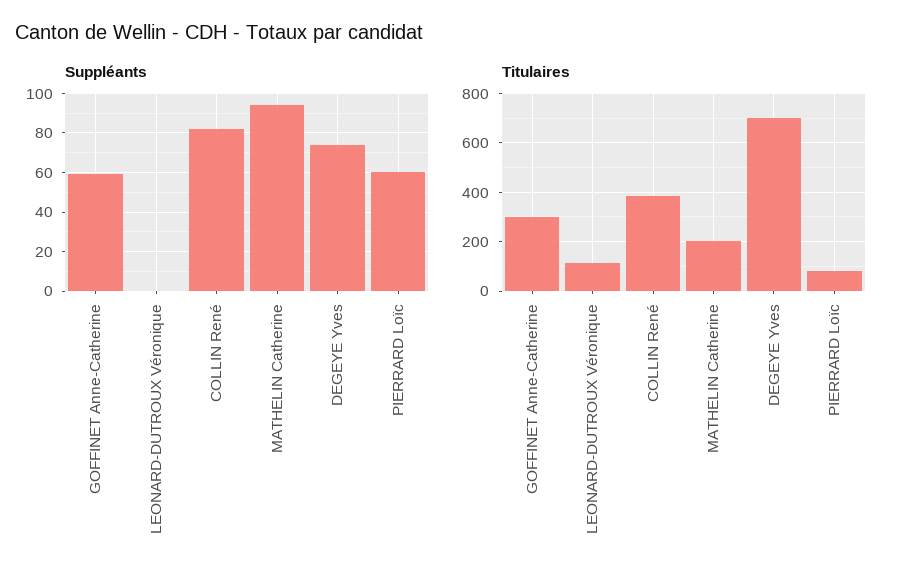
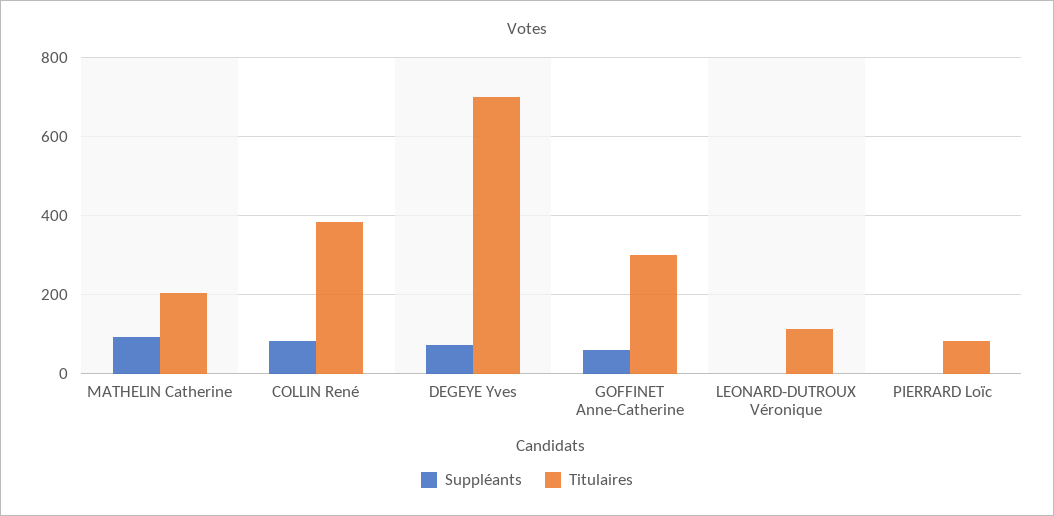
  {
    "Suppléants": {
      "GOFFINET Anne-Catherine": 60,
      "LEONARD-DUTROUX Véronique": 0,
      "COLLIN René": 80,
      "MATHELIN Catherine": 95,
      "DEGEYE Yves": 75,
-     "PIERRARD Loïc": 60
+     "PIERRARD Loïc": 0
    },
    "Titulaires": {
      "GOFFINET Anne-Catherine": 300,
      "LEONARD-DUTROUX Véronique": 120,
      "COLLIN René": 380,
      "MATHELIN Catherine": 200,
      "DEGEYE Yves": 700,
      "PIERRARD Loïc": 80
    }
  }

